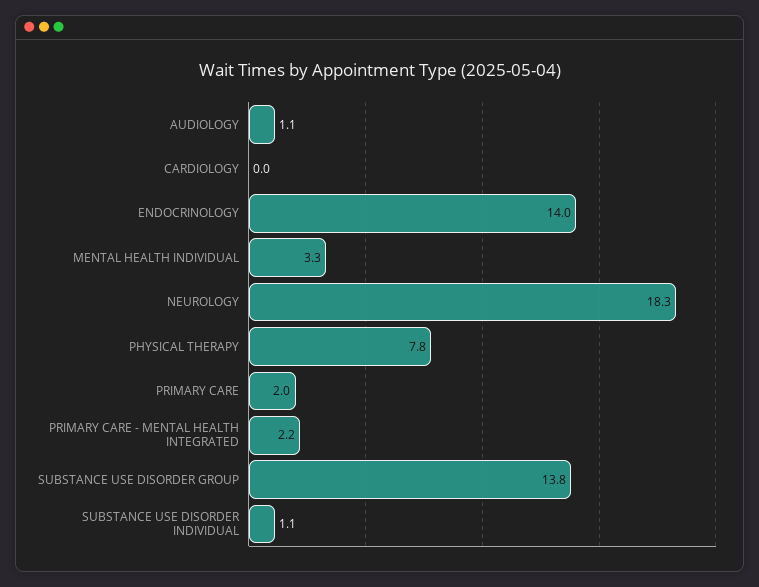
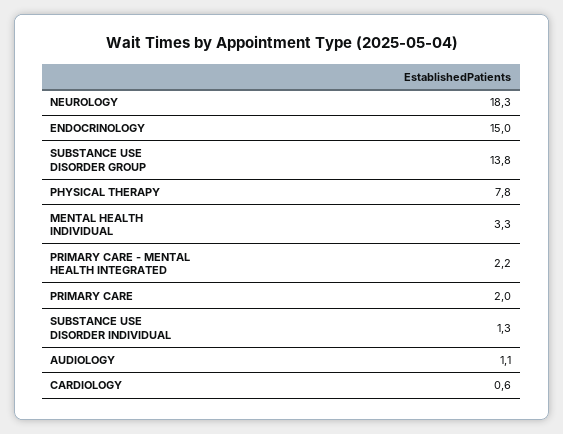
  {
    "AUDIOLOGY": 1.1,
-   "CARDIOLOGY": 0,
+   "CARDIOLOGY": 0.6,
-   "ENDOCRINOLOGY": 14,
+   "ENDOCRINOLOGY": 15,
    "MENTAL HEALTH INDIVIDUAL": 3.3,
    "NEUROLOGY": 18.3,
    "PHYSICAL THERAPY": 7.8,
    "PRIMARY CARE": 2,
    "PRIMARY CARE - MENTAL HEALTH INTEGRATED": 2.2,
    "SUBSTANCE USE DISORDER GROUP": 13.8,
-   "SUBSTANCE USE DISORDER INDIVIDUAL": 1.1
+   "SUBSTANCE USE DISORDER INDIVIDUAL": 1.3
  }

